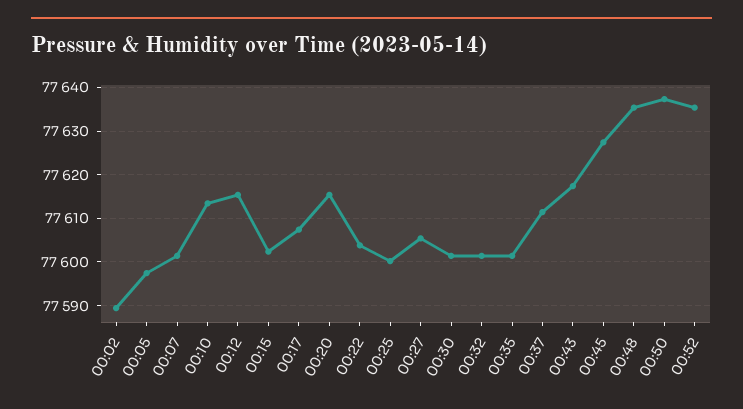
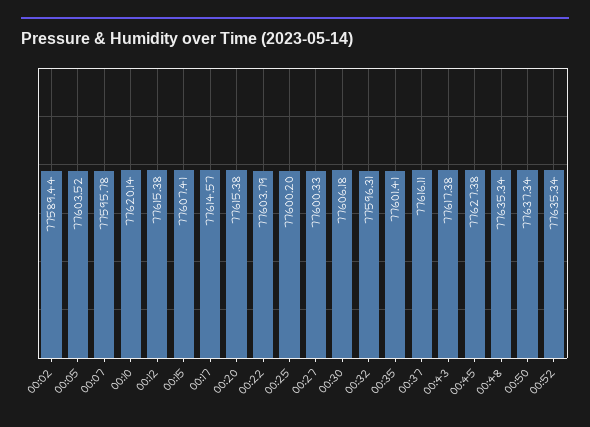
  {
    "00:02": 77589.44,
-   "00:05": 77598,
+   "00:05": 77603.52,
-   "00:07": 77602,
+   "00:07": 77595.78,
-   "00:10": 77614,
+   "00:10": 77620.14,
    "00:12": 77615.38,
-   "00:15": 77602,
+   "00:15": 77607.41,
-   "00:17": 77608,
+   "00:17": 77614.57,
    "00:20": 77615.38,
    "00:22": 77603.79,
    "00:25": 77600.2,
-   "00:27": 77606,
+   "00:27": 77600.33,
-   "00:30": 77602,
+   "00:30": 77606.18,
-   "00:32": 77602,
+   "00:32": 77596.31,
    "00:35": 77601.41,
-   "00:37": 77612,
+   "00:37": 77616.11,
    "00:43": 77617.38,
    "00:45": 77627.38,
    "00:48": 77635.34,
    "00:50": 77637.34,
    "00:52": 77635.34
  }

